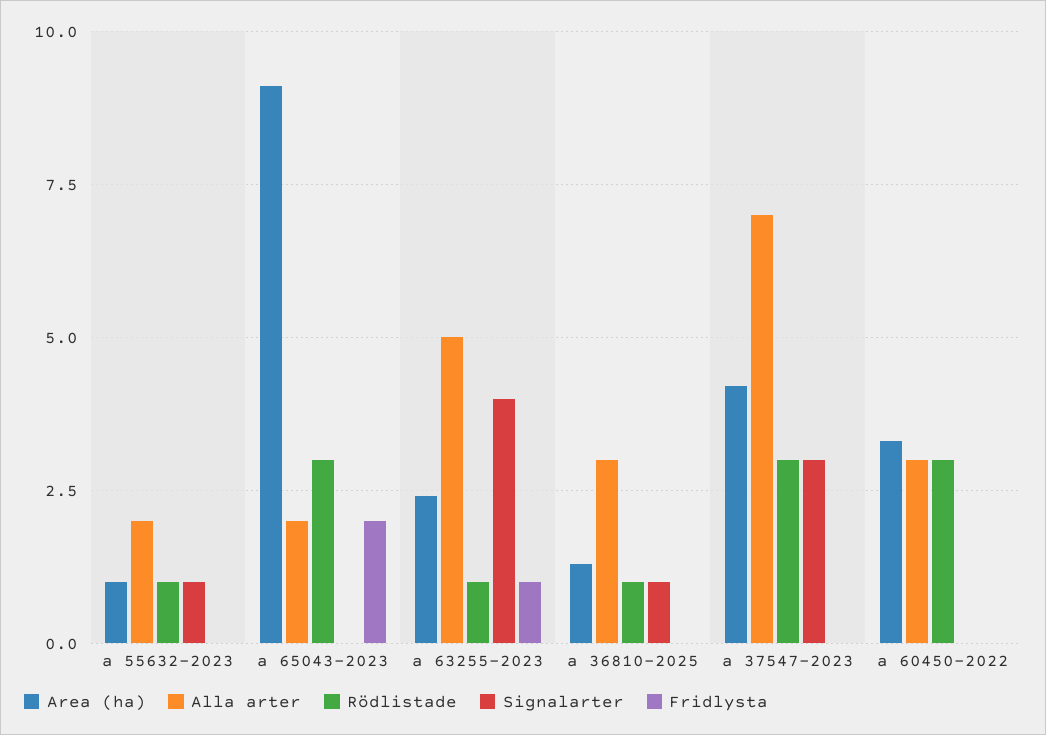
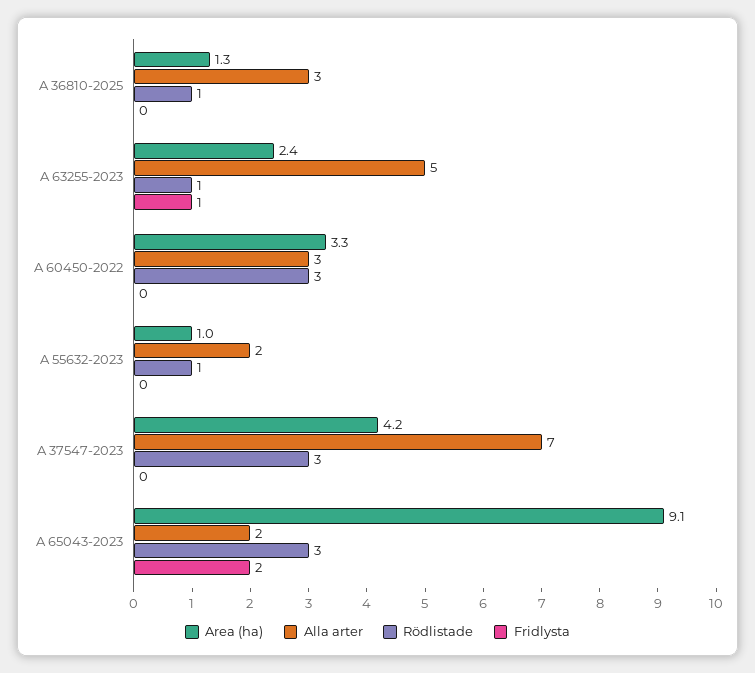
  {
    "Area (ha)": {
      "a 55632-2023": 1,
      "a 65043-2023": 9.1,
      "a 63255-2023": 2.4,
      "a 36810-2025": 1.3,
      "a 37547-2023": 4.2,
      "a 60450-2022": 3.3
    },
    "Alla arter": {
      "a 55632-2023": 2,
      "a 65043-2023": 2,
      "a 63255-2023": 5,
      "a 36810-2025": 3,
      "a 37547-2023": 7,
      "a 60450-2022": 3
    },
    "Rödlistade": {
      "a 55632-2023": 1,
      "a 65043-2023": 3,
      "a 63255-2023": 1,
      "a 36810-2025": 1,
      "a 37547-2023": 3,
      "a 60450-2022": 3
    },
-   "Signalarter": {
-     "a 55632-2023": 1,
-     "a 65043-2023": 0,
-     "a 63255-2023": 4,
-     "a 36810-2025": 1,
-     "a 37547-2023": 3,
-     "a 60450-2022": 0
-   },
    "Fridlysta": {
      "a 55632-2023": 0,
      "a 65043-2023": 2,
      "a 63255-2023": 1,
      "a 36810-2025": 0,
      "a 37547-2023": 0,
      "a 60450-2022": 0
    }
  }

